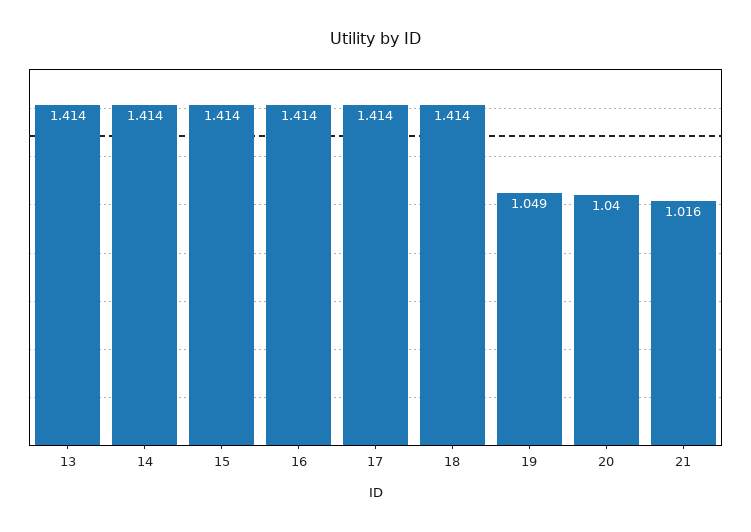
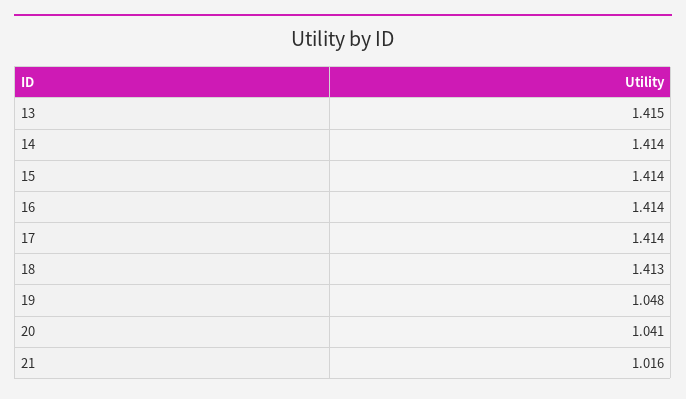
  {
-   "13": 1.414,
+   "13": 1.415,
    "14": 1.414,
    "15": 1.414,
    "16": 1.414,
    "17": 1.414,
-   "18": 1.414,
+   "18": 1.413,
-   "19": 1.049,
+   "19": 1.048,
-   "20": 1.04,
+   "20": 1.041,
    "21": 1.016
  }

